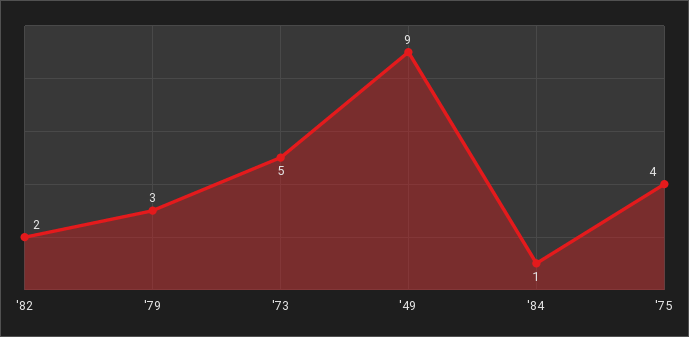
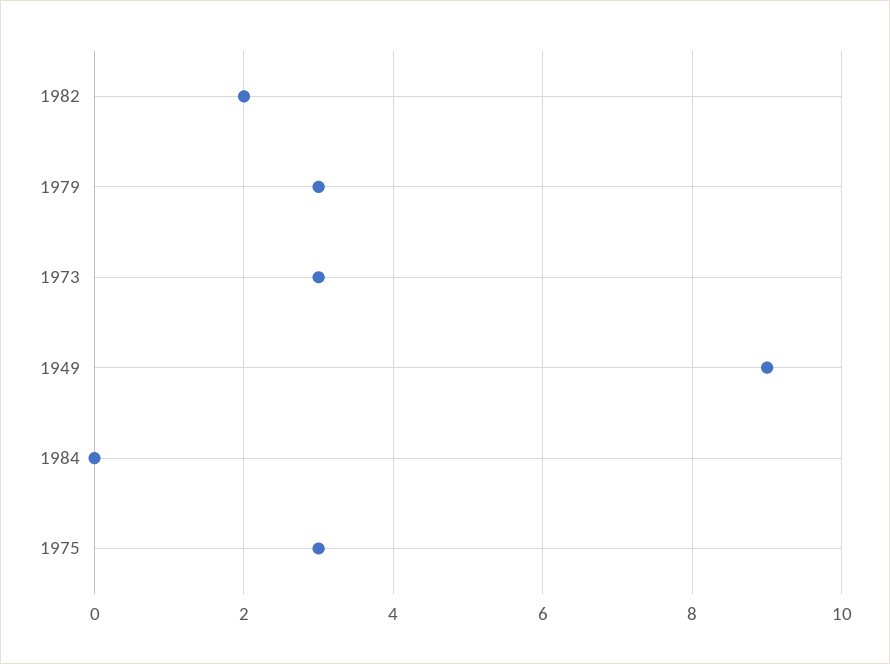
  {
    "'82": 2,
    "'79": 3,
-   "'73": 5,
+   "'73": 3,
    "'49": 9,
-   "'84": 1,
+   "'84": 0,
-   "'75": 4
+   "'75": 3
  }

